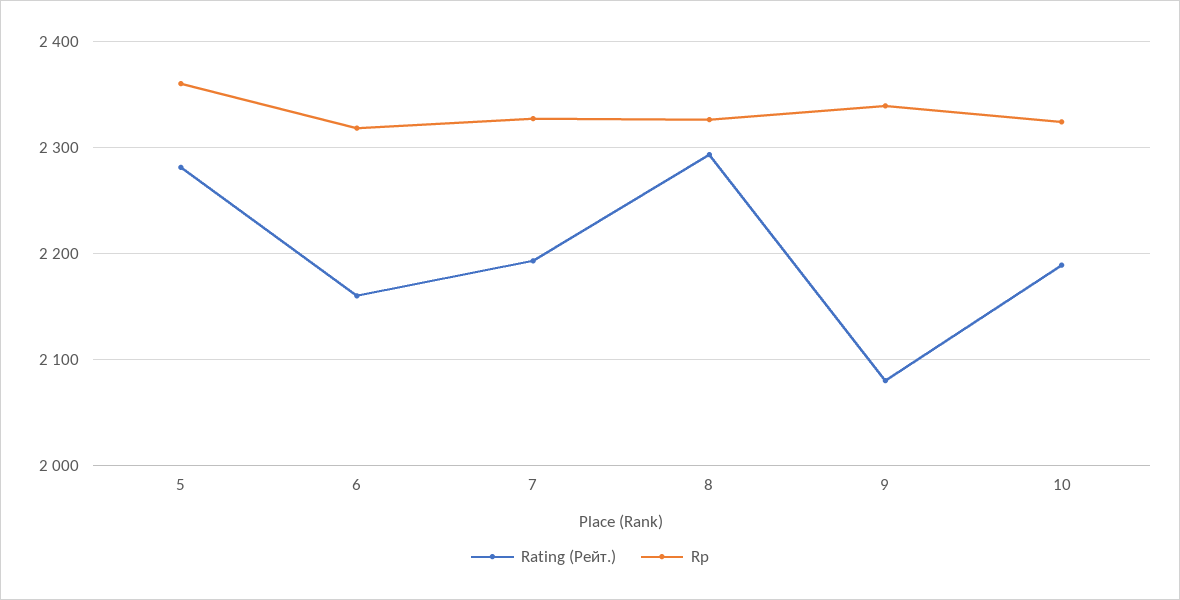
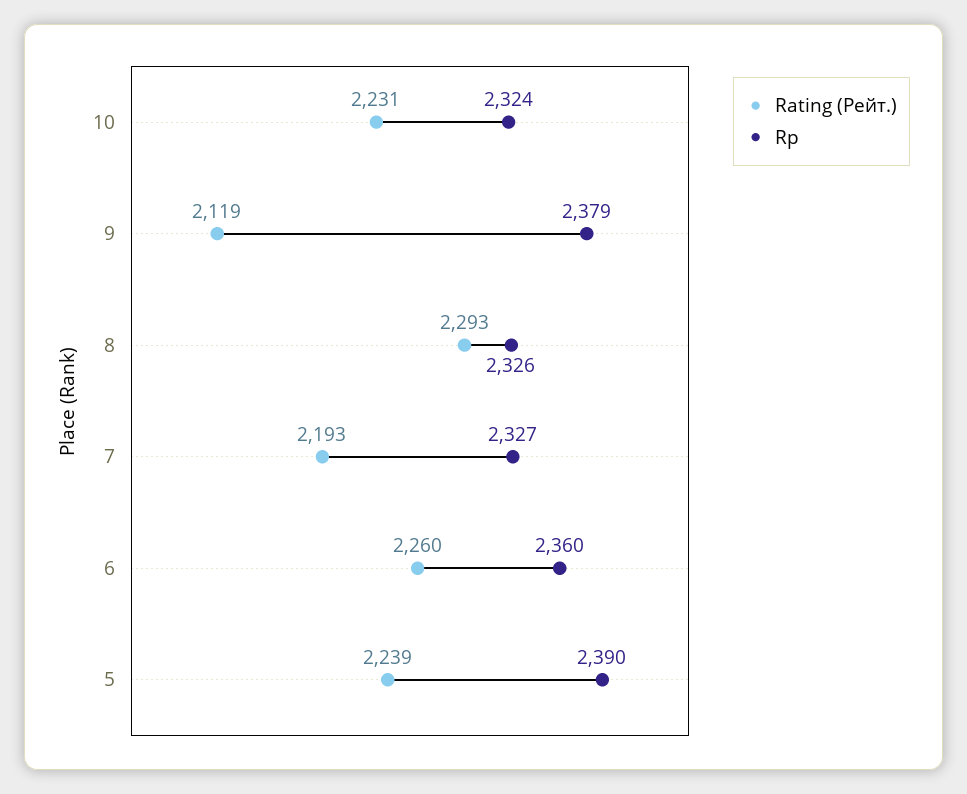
  {
    "Rating (Рейт.)": {
-     "5": 2280,
+     "5": 2239,
-     "6": 2160,
+     "6": 2260,
      "7": 2193,
      "8": 2293,
-     "9": 2080,
+     "9": 2119,
-     "10": 2190
+     "10": 2231
    },
    "Rp": {
-     "5": 2360,
+     "5": 2390,
-     "6": 2320,
+     "6": 2360,
      "7": 2327,
      "8": 2326,
-     "9": 2340,
+     "9": 2379,
      "10": 2324
    }
  }

